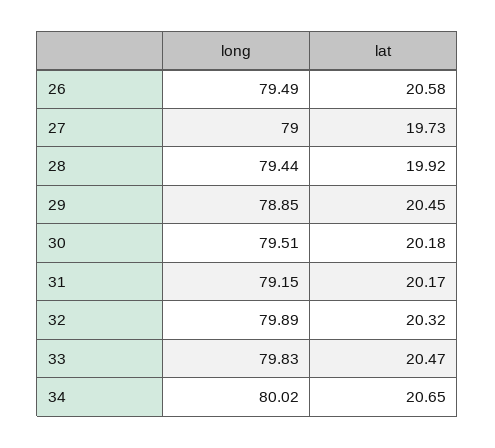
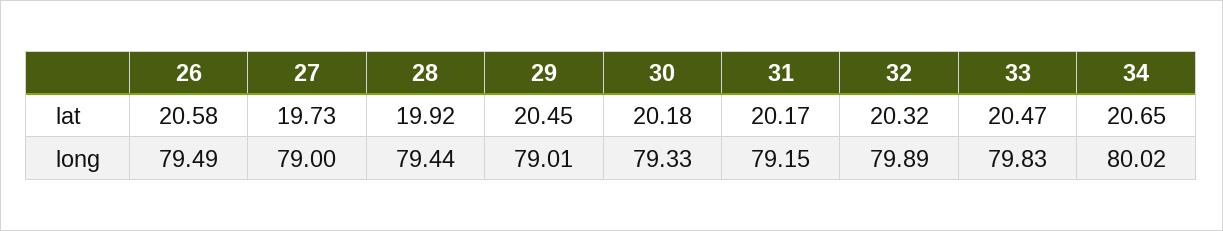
  {
    "long": {
      "26": 79.49,
      "27": 79,
      "28": 79.44,
-     "29": 78.85,
+     "29": 79.01,
-     "30": 79.51,
+     "30": 79.33,
      "31": 79.15,
      "32": 79.89,
      "33": 79.83,
      "34": 80.02
    },
    "lat": {
      "26": 20.58,
      "27": 19.73,
      "28": 19.92,
      "29": 20.45,
      "30": 20.18,
      "31": 20.17,
      "32": 20.32,
      "33": 20.47,
      "34": 20.65
    }
  }

